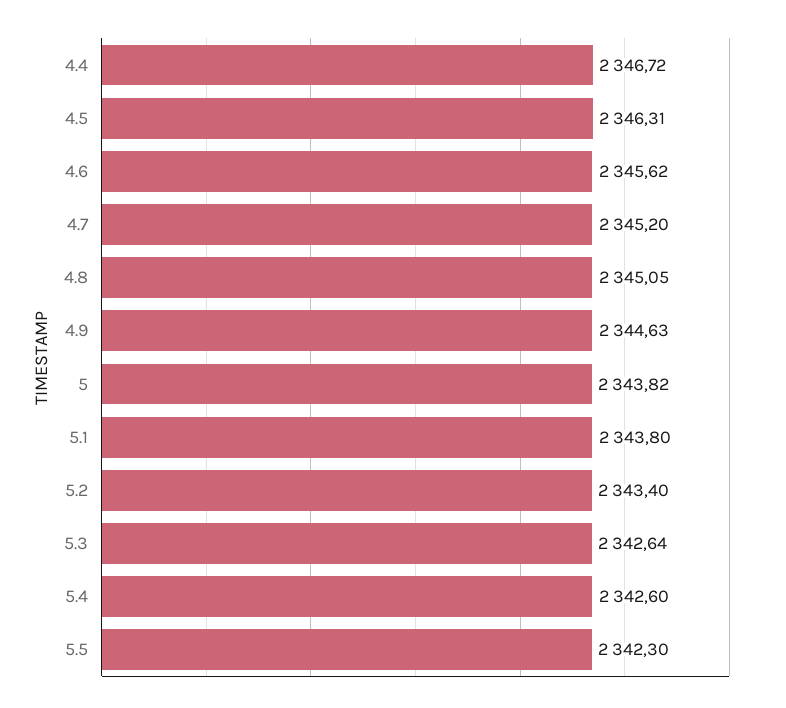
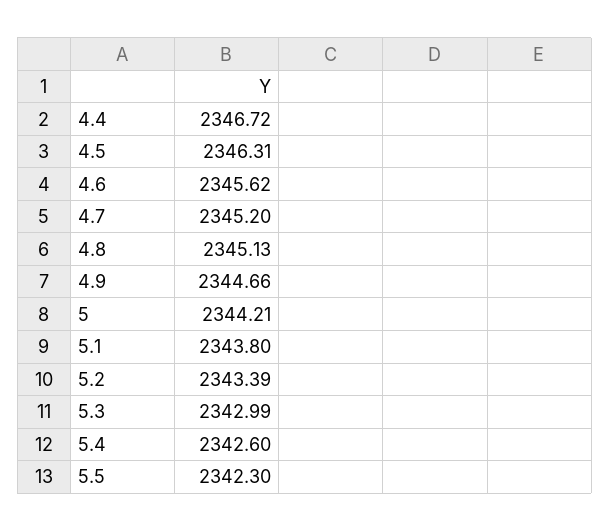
  {
    "4.4": 2346.72,
    "4.5": 2346.31,
    "4.6": 2345.62,
    "4.7": 2345.2,
-   "4.8": 2345.05,
+   "4.8": 2345.13,
-   "4.9": 2344.63,
+   "4.9": 2344.66,
-   "5": 2343.82,
+   "5": 2344.21,
    "5.1": 2343.8,
-   "5.2": 2343.4,
+   "5.2": 2343.39,
-   "5.3": 2342.64,
+   "5.3": 2342.99,
    "5.4": 2342.6,
    "5.5": 2342.3
  }

